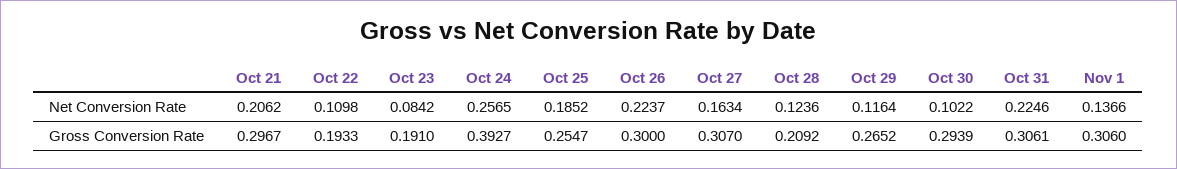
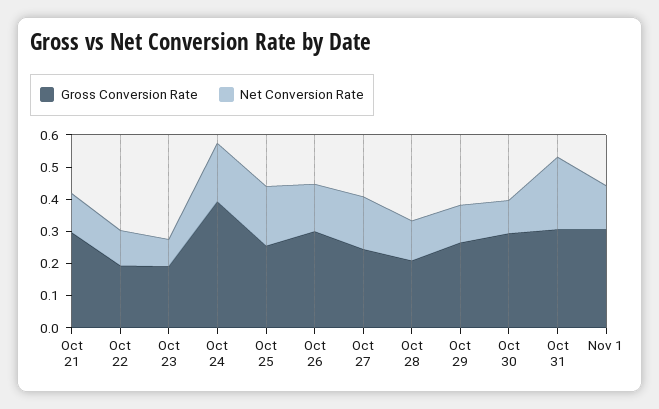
  {
    "Net Conversion Rate": {
-     "Oct 21": 0.2062,
+     "Oct 21": 0.125,
      "Oct 22": 0.1098,
      "Oct 23": 0.0842,
-     "Oct 24": 0.2565,
+     "Oct 24": 0.175,
      "Oct 25": 0.1852,
-     "Oct 26": 0.2237,
+     "Oct 26": 0.15,
      "Oct 27": 0.1634,
      "Oct 28": 0.1236,
      "Oct 29": 0.1164,
      "Oct 30": 0.1022,
      "Oct 31": 0.2246,
      "Nov 1": 0.1366
    },
    "Gross Conversion Rate": {
      "Oct 21": 0.2967,
      "Oct 22": 0.1933,
      "Oct 23": 0.191,
      "Oct 24": 0.3927,
      "Oct 25": 0.2547,
      "Oct 26": 0.3,
-     "Oct 27": 0.307,
+     "Oct 27": 0.25,
      "Oct 28": 0.2092,
      "Oct 29": 0.2652,
      "Oct 30": 0.2939,
      "Oct 31": 0.3061,
      "Nov 1": 0.306
    }
  }

